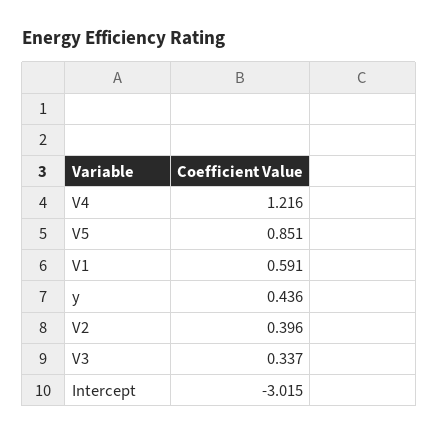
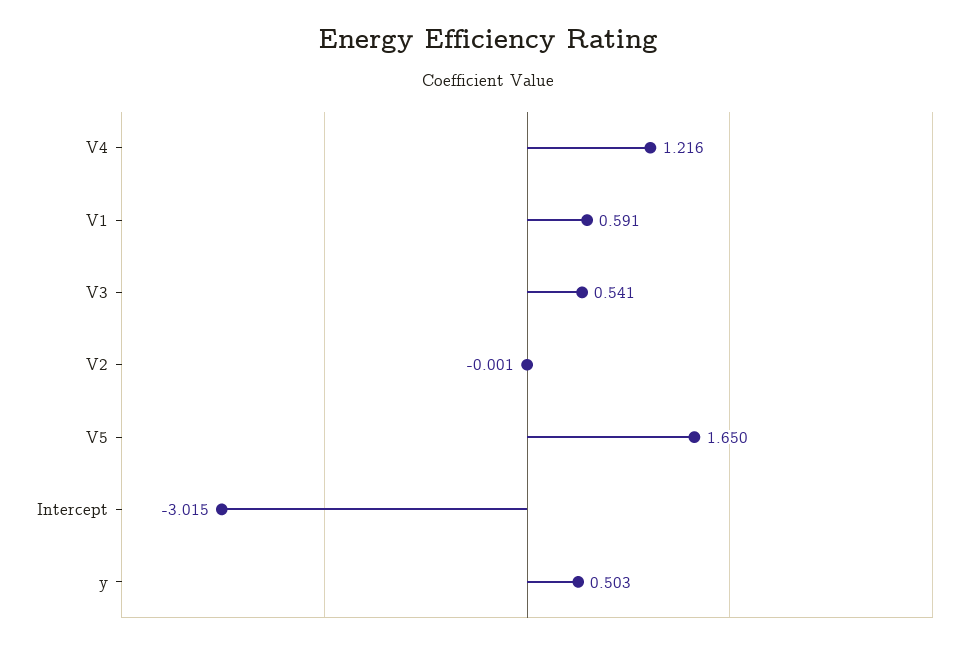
  {
    "V4": 1.216,
-   "V5": 0.851,
+   "V5": 1.65,
    "V1": 0.591,
-   "y": 0.436,
+   "y": 0.503,
-   "V2": 0.396,
+   "V2": -0.001,
-   "V3": 0.337,
+   "V3": 0.541,
    "Intercept": -3.015
  }

